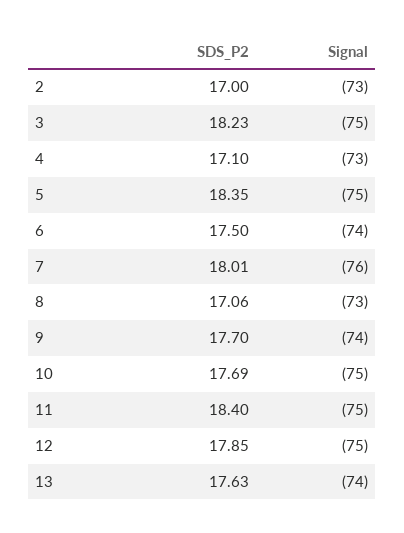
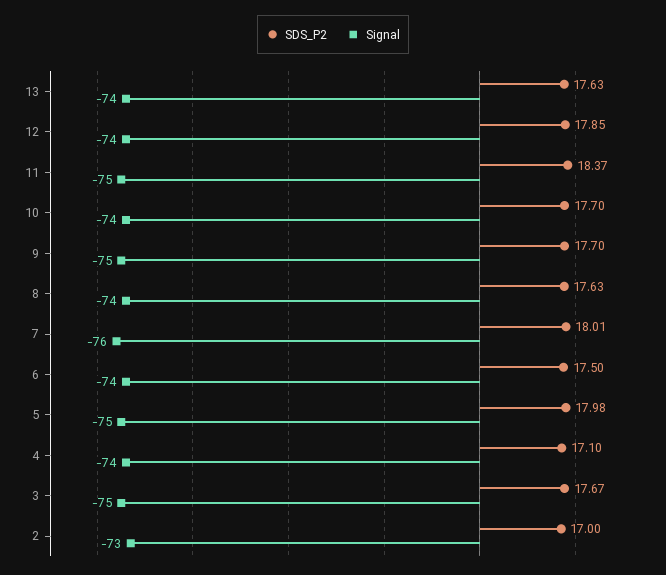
  {
    "SDS_P2": {
      "2": 17,
-     "3": 18.23,
+     "3": 17.67,
      "4": 17.1,
-     "5": 18.35,
+     "5": 17.98,
      "6": 17.5,
      "7": 18.01,
-     "8": 17.06,
+     "8": 17.63,
      "9": 17.7,
-     "10": 17.69,
+     "10": 17.7,
-     "11": 18.4,
+     "11": 18.37,
      "12": 17.85,
      "13": 17.63
    },
    "Signal": {
      "2": -73,
      "3": -75,
-     "4": -73,
+     "4": -74,
      "5": -75,
      "6": -74,
      "7": -76,
-     "8": -73,
+     "8": -74,
-     "9": -74,
+     "9": -75,
-     "10": -75,
+     "10": -74,
      "11": -75,
-     "12": -75,
+     "12": -74,
      "13": -74
    }
  }

